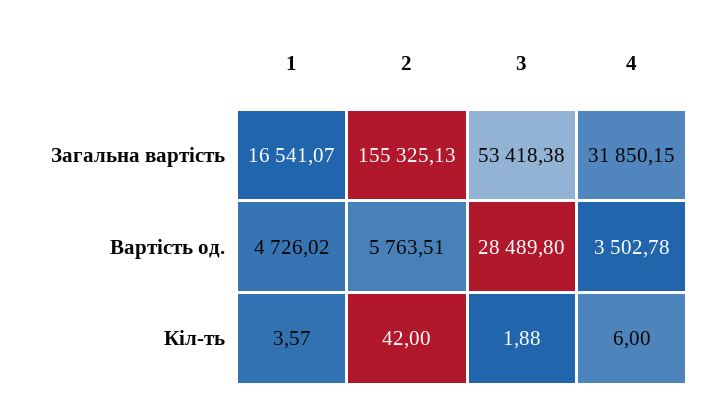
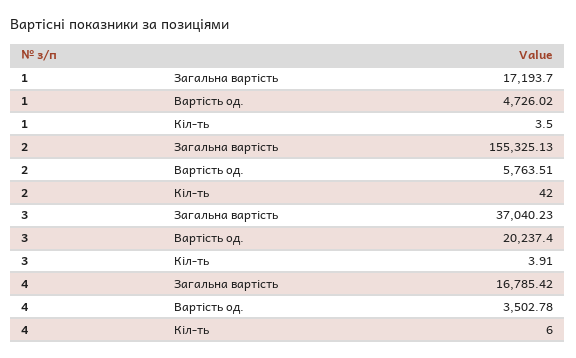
  {
    "1": {
-     "Загальна вартість": 16541.07,
+     "Загальна вартість": 17193.7,
      "Вартість од.": 4726.02,
-     "Кіл-ть": 3.57
+     "Кіл-ть": 3.5
    },
    "2": {
      "Загальна вартість": 155325.13,
      "Вартість од.": 5763.51,
      "Кіл-ть": 42
    },
    "3": {
-     "Загальна вартість": 53418.38,
+     "Загальна вартість": 37040.23,
-     "Вартість од.": 28489.8,
+     "Вартість од.": 20237.4,
-     "Кіл-ть": 1.88
+     "Кіл-ть": 3.91
    },
    "4": {
-     "Загальна вартість": 31850.15,
+     "Загальна вартість": 16785.42,
      "Вартість од.": 3502.78,
      "Кіл-ть": 6
    }
  }

